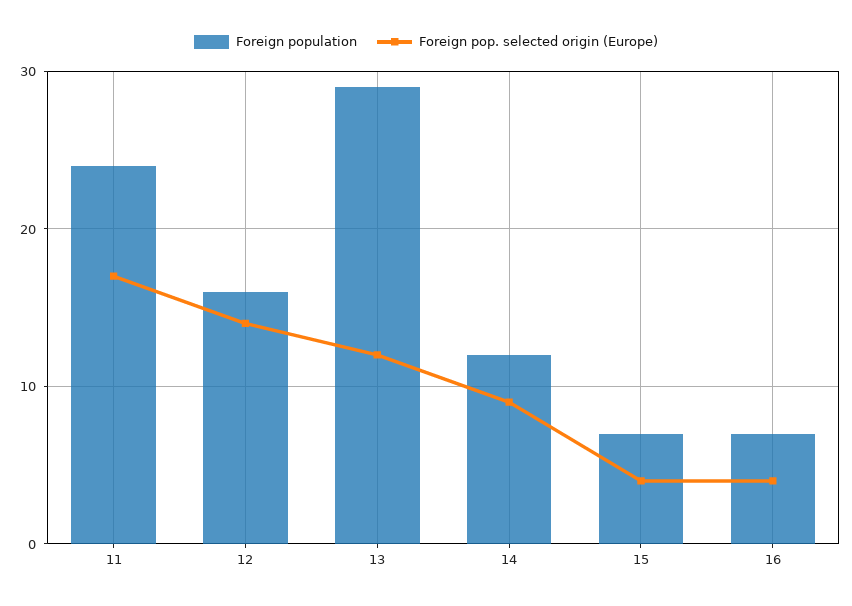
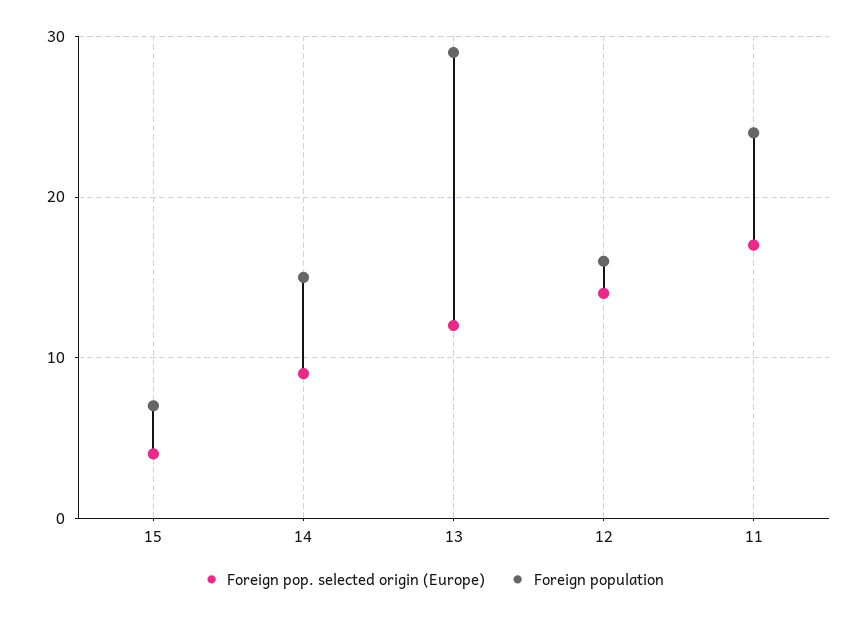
  {
    "Foreign population": {
      "11": 24,
      "12": 16,
      "13": 29,
-     "14": 12,
+     "14": 15,
-     "15": 7,
+     "15": 7
-     "16": 7
    },
    "Foreign pop. selected origin (Europe)": {
      "11": 17,
      "12": 14,
      "13": 12,
      "14": 9,
-     "15": 4,
+     "15": 4
-     "16": 4
    }
  }

